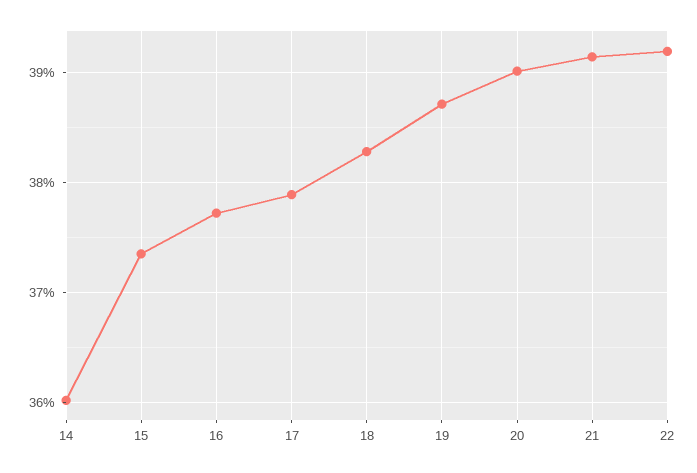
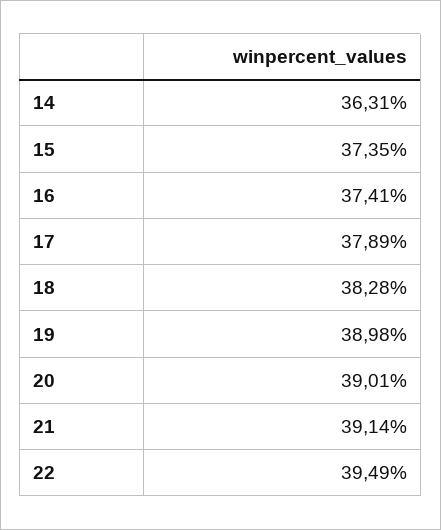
  {
-   "14": 36,
+   "14": 36.31,
    "15": 37.35,
-   "16": 37.7,
+   "16": 37.41,
    "17": 37.89,
    "18": 38.28,
-   "19": 38.7,
+   "19": 38.98,
    "20": 39.01,
    "21": 39.14,
-   "22": 39.2
+   "22": 39.49
  }

